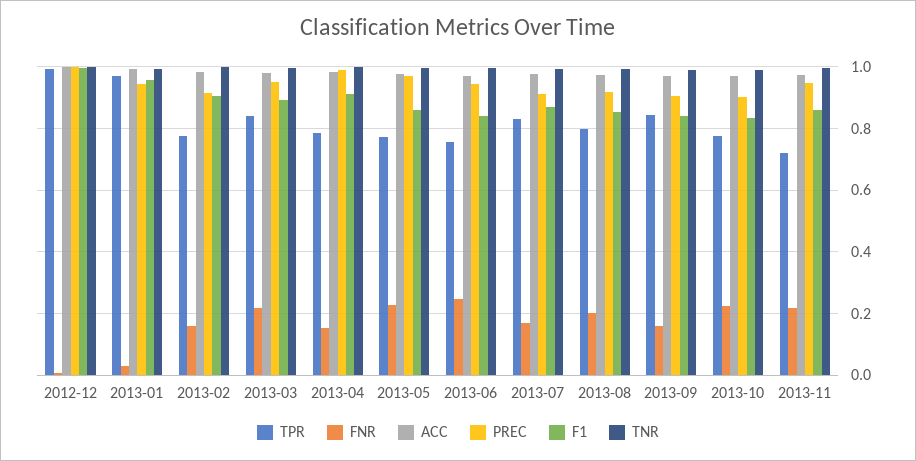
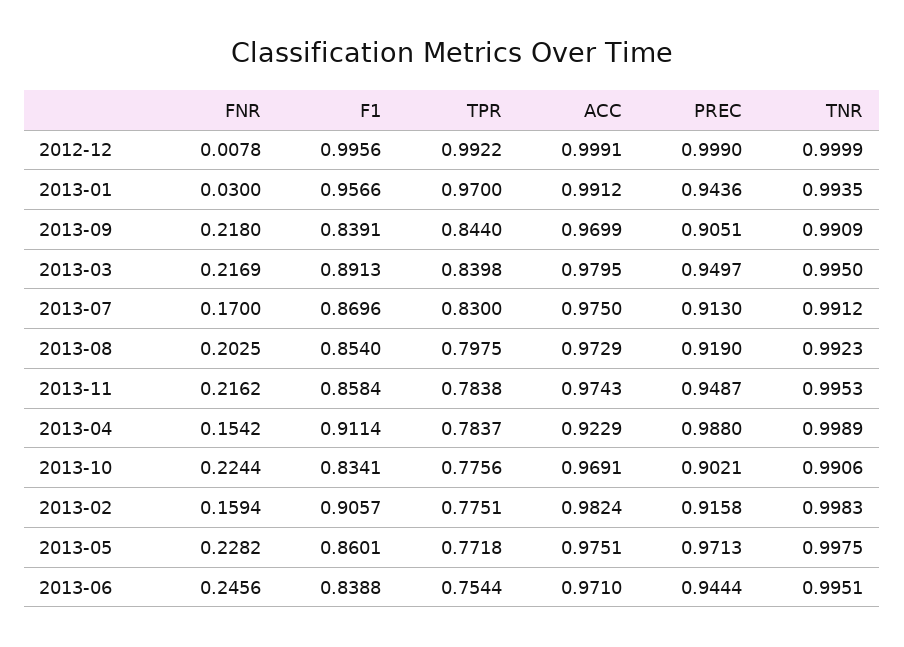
  {
    "TPR": {
      "2012-12": 0.9922,
      "2013-01": 0.97,
      "2013-02": 0.7751,
      "2013-03": 0.8398,
      "2013-04": 0.7837,
      "2013-05": 0.7718,
      "2013-06": 0.7544,
      "2013-07": 0.83,
      "2013-08": 0.7975,
      "2013-09": 0.844,
      "2013-10": 0.7756,
-     "2013-11": 0.72
+     "2013-11": 0.7838
    },
    "FNR": {
      "2012-12": 0.0078,
      "2013-01": 0.03,
      "2013-02": 0.1594,
      "2013-03": 0.2169,
      "2013-04": 0.1542,
      "2013-05": 0.2282,
      "2013-06": 0.2456,
      "2013-07": 0.17,
      "2013-08": 0.2025,
-     "2013-09": 0.16,
+     "2013-09": 0.218,
      "2013-10": 0.2244,
      "2013-11": 0.2162
    },
    "ACC": {
      "2012-12": 0.9991,
      "2013-01": 0.9912,
      "2013-02": 0.9824,
      "2013-03": 0.9795,
-     "2013-04": 0.98,
+     "2013-04": 0.9229,
      "2013-05": 0.9751,
      "2013-06": 0.971,
      "2013-07": 0.975,
      "2013-08": 0.9729,
      "2013-09": 0.9699,
      "2013-10": 0.9691,
      "2013-11": 0.9743
    },
    "PREC": {
      "2012-12": 0.999,
      "2013-01": 0.9436,
      "2013-02": 0.9158,
      "2013-03": 0.9497,
      "2013-04": 0.988,
      "2013-05": 0.9713,
      "2013-06": 0.9444,
      "2013-07": 0.913,
      "2013-08": 0.919,
      "2013-09": 0.9051,
      "2013-10": 0.9021,
      "2013-11": 0.9487
    },
    "F1": {
      "2012-12": 0.9956,
      "2013-01": 0.9566,
      "2013-02": 0.9057,
      "2013-03": 0.8913,
      "2013-04": 0.9114,
      "2013-05": 0.8601,
      "2013-06": 0.8388,
      "2013-07": 0.8696,
      "2013-08": 0.854,
      "2013-09": 0.8391,
      "2013-10": 0.8341,
      "2013-11": 0.8584
    },
    "TNR": {
      "2012-12": 0.9999,
      "2013-01": 0.9935,
      "2013-02": 0.9983,
      "2013-03": 0.995,
      "2013-04": 0.9989,
      "2013-05": 0.9975,
      "2013-06": 0.9951,
      "2013-07": 0.9912,
      "2013-08": 0.9923,
      "2013-09": 0.9909,
      "2013-10": 0.9906,
      "2013-11": 0.9953
    }
  }

